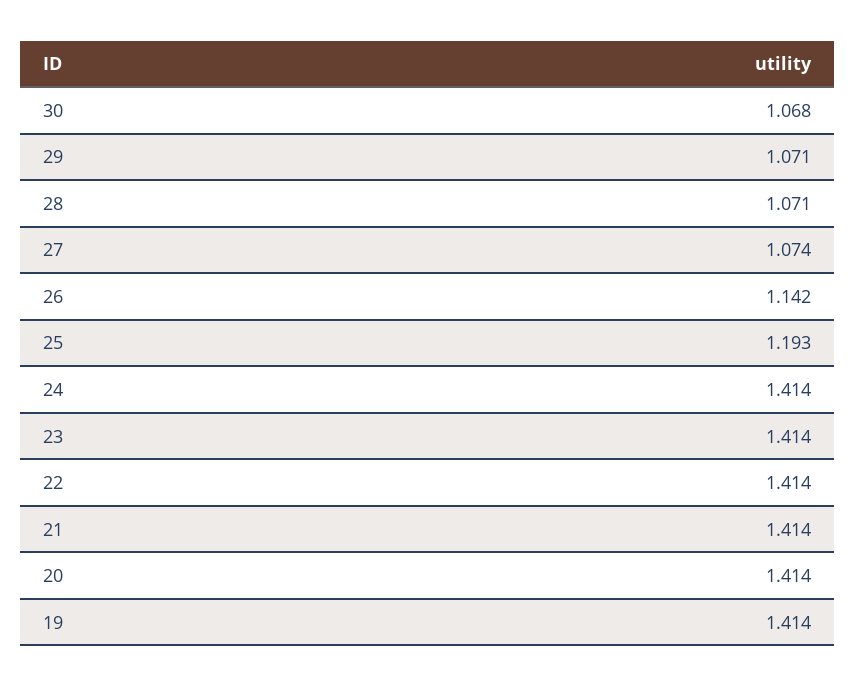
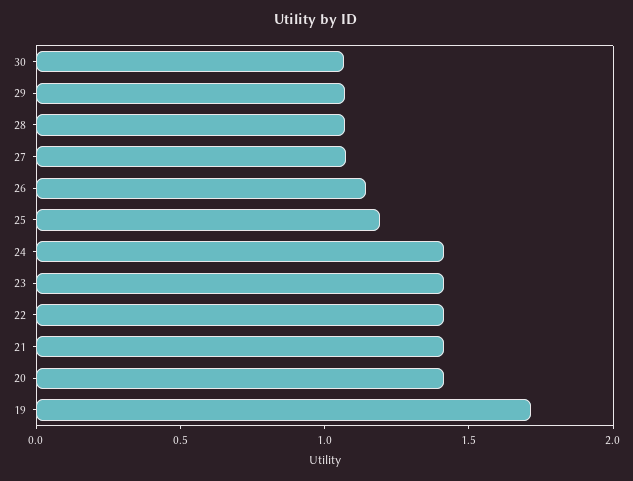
  {
    "30": 1.068,
    "29": 1.071,
    "28": 1.071,
    "27": 1.074,
    "26": 1.142,
    "25": 1.193,
    "24": 1.414,
    "23": 1.414,
    "22": 1.414,
    "21": 1.414,
    "20": 1.414,
-   "19": 1.414
+   "19": 1.7
  }

